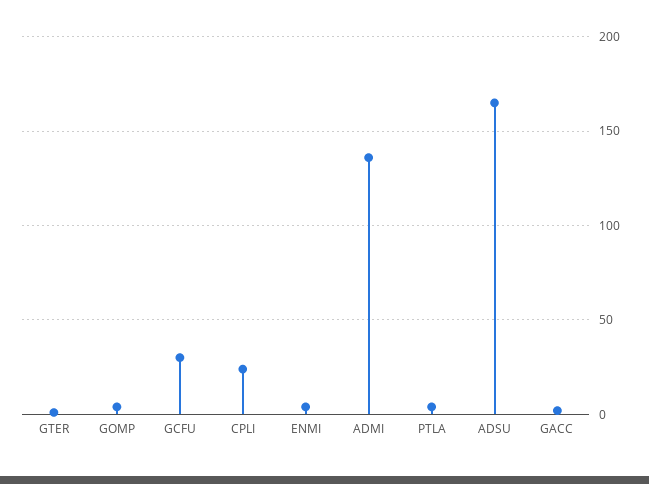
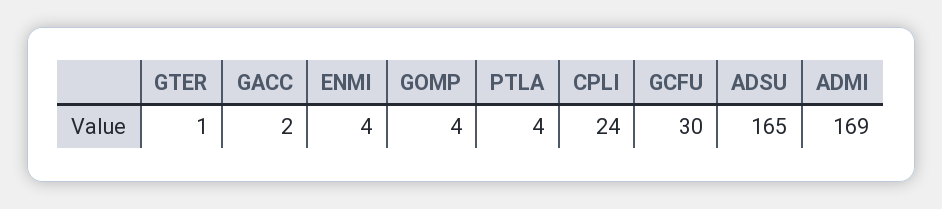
  {
    "GTER": 1,
    "GOMP": 4,
    "GCFU": 30,
    "CPLI": 24,
    "ENMI": 4,
-   "ADMI": 135,
+   "ADMI": 169,
    "PTLA": 4,
    "ADSU": 165,
    "GACC": 2
  }

